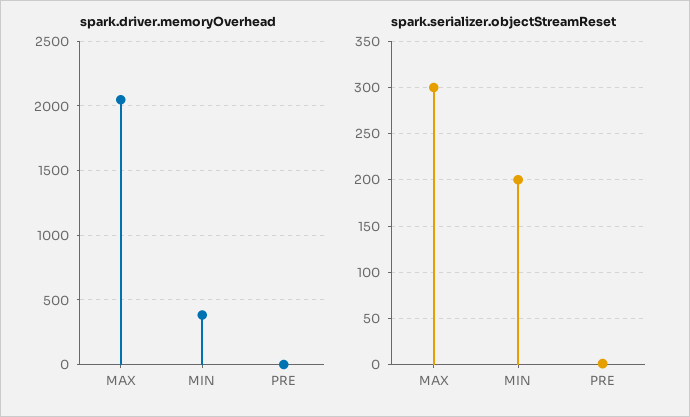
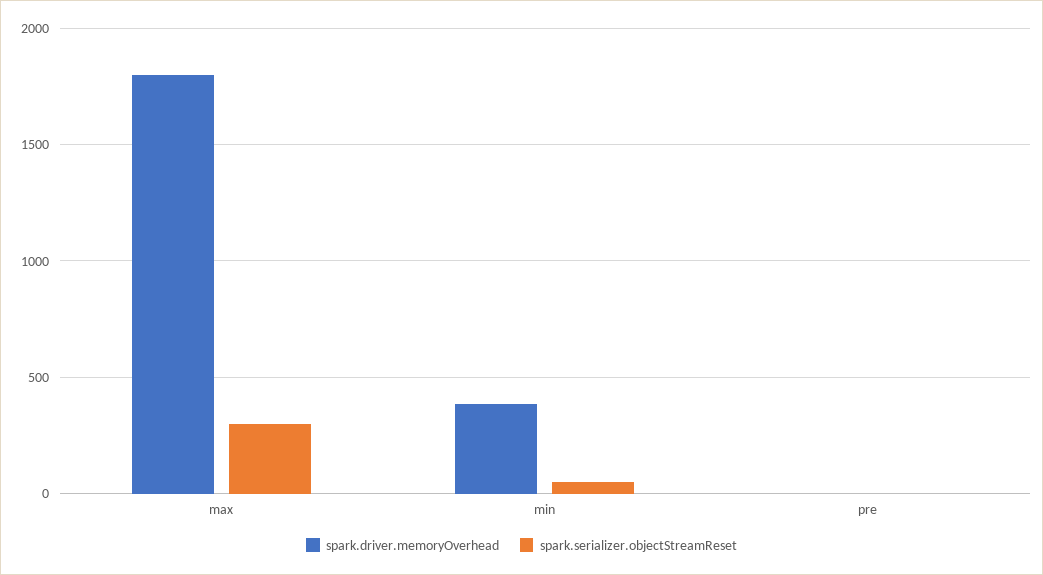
  {
    "spark.driver.memoryOverhead": {
-     "MAX": 2050,
+     "MAX": 1800,
      "MIN": 400,
      "PRE": 0
    },
    "spark.serializer.objectStreamReset": {
      "MAX": 300,
-     "MIN": 200,
+     "MIN": 50,
      "PRE": 0
    }
  }

